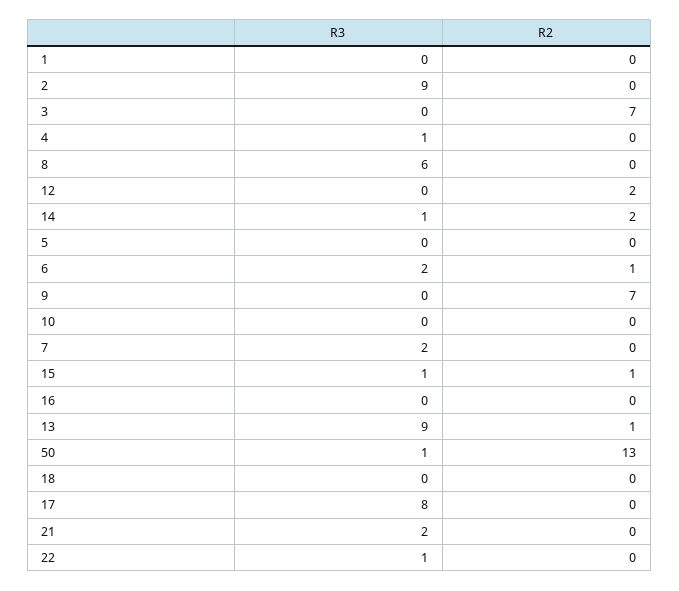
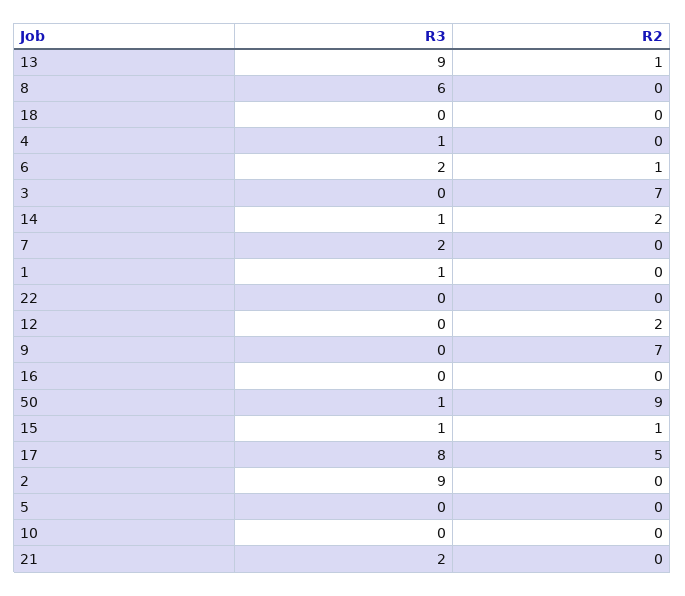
  {
    "R3": {
-     "1": 0,
+     "1": 1,
      "2": 9,
      "3": 0,
      "4": 1,
      "8": 6,
      "12": 0,
      "14": 1,
      "5": 0,
      "6": 2,
      "9": 0,
      "10": 0,
      "7": 2,
      "15": 1,
      "16": 0,
      "13": 9,
      "50": 1,
      "18": 0,
      "17": 8,
      "21": 2,
-     "22": 1
+     "22": 0
    },
    "R2": {
      "1": 0,
      "2": 0,
      "3": 7,
      "4": 0,
      "8": 0,
      "12": 2,
      "14": 2,
      "5": 0,
      "6": 1,
      "9": 7,
      "10": 0,
      "7": 0,
      "15": 1,
      "16": 0,
      "13": 1,
-     "50": 13,
+     "50": 9,
      "18": 0,
-     "17": 0,
+     "17": 5,
      "21": 0,
      "22": 0
    }
  }

